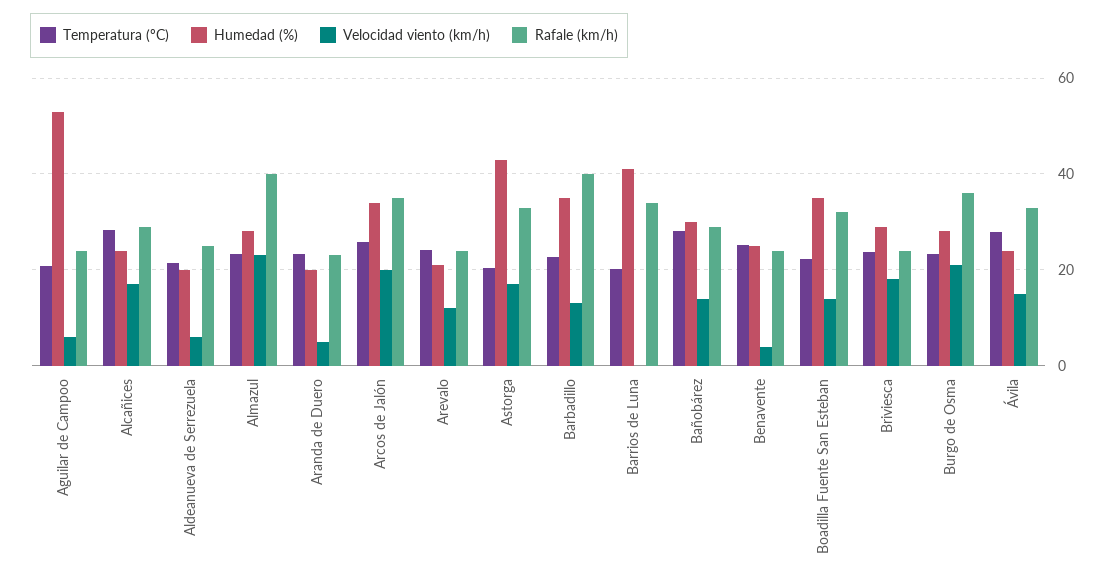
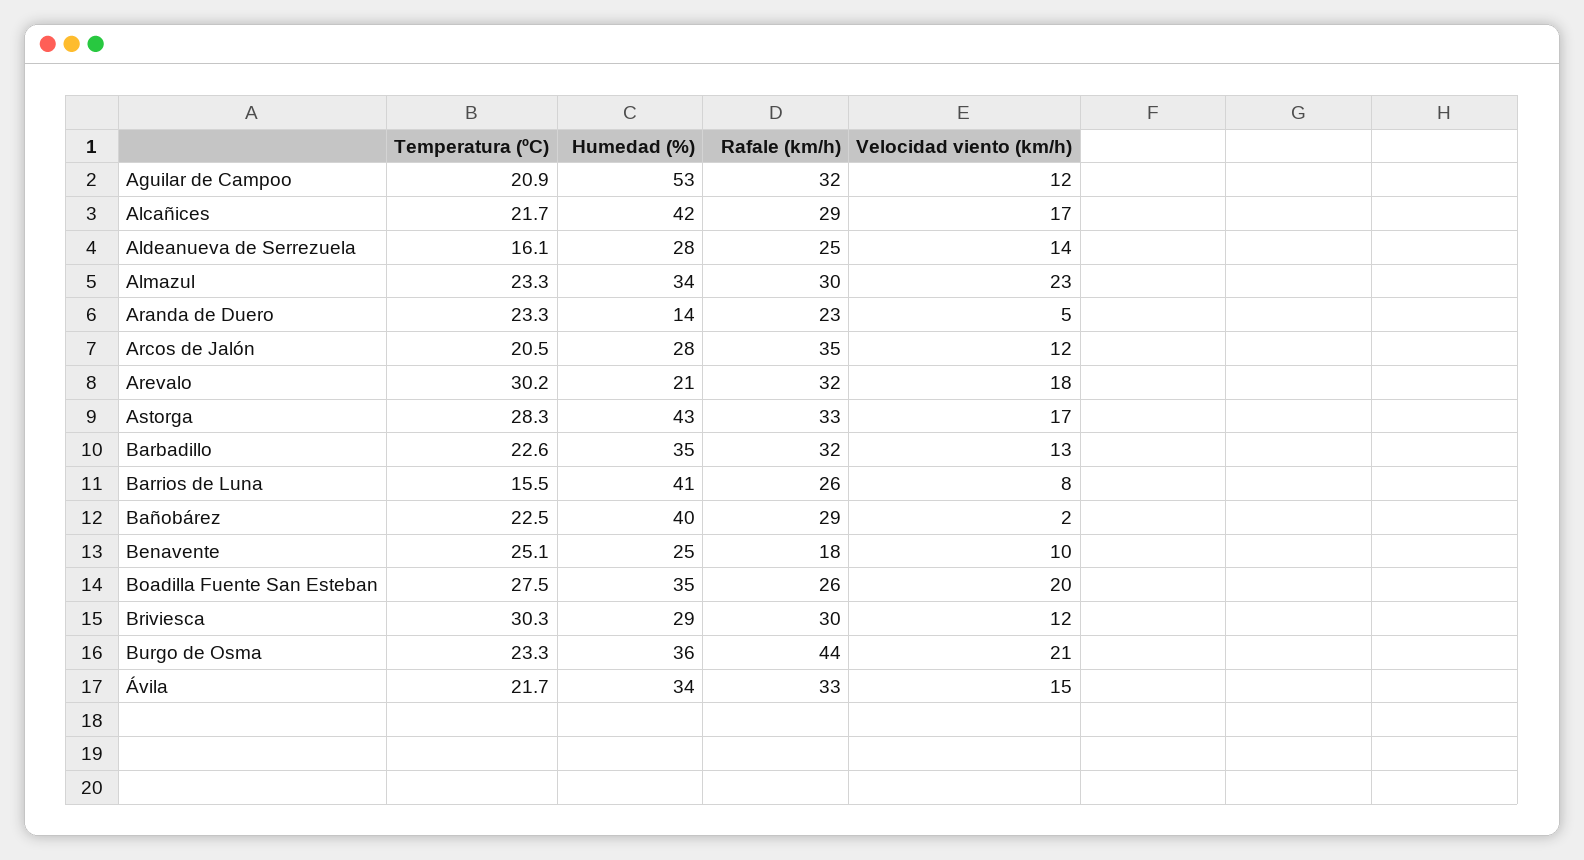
  {
    "Temperatura (ºC)": {
      "Aguilar de Campoo": 20.9,
-     "Alcañices": 28,
+     "Alcañices": 21.7,
-     "Aldeanueva de Serrezuela": 22,
+     "Aldeanueva de Serrezuela": 16.1,
      "Almazul": 23.3,
      "Aranda de Duero": 23.3,
-     "Arcos de Jalón": 26,
+     "Arcos de Jalón": 20.5,
-     "Arevalo": 24,
+     "Arevalo": 30.2,
-     "Astorga": 20,
+     "Astorga": 28.3,
      "Barbadillo": 22.6,
-     "Barrios de Luna": 20,
+     "Barrios de Luna": 15.5,
-     "Bañobárez": 28,
+     "Bañobárez": 22.5,
      "Benavente": 25.1,
-     "Boadilla Fuente San Esteban": 22,
+     "Boadilla Fuente San Esteban": 27.5,
-     "Briviesca": 24,
+     "Briviesca": 30.3,
      "Burgo de Osma": 23.3,
-     "Ávila": 28
+     "Ávila": 21.7
    },
    "Humedad (%)": {
      "Aguilar de Campoo": 53,
-     "Alcañices": 24,
+     "Alcañices": 42,
-     "Aldeanueva de Serrezuela": 20,
+     "Aldeanueva de Serrezuela": 28,
-     "Almazul": 28,
+     "Almazul": 34,
-     "Aranda de Duero": 20,
+     "Aranda de Duero": 14,
-     "Arcos de Jalón": 34,
+     "Arcos de Jalón": 28,
      "Arevalo": 21,
      "Astorga": 43,
      "Barbadillo": 35,
      "Barrios de Luna": 41,
-     "Bañobárez": 30,
+     "Bañobárez": 40,
      "Benavente": 25,
      "Boadilla Fuente San Esteban": 35,
      "Briviesca": 29,
-     "Burgo de Osma": 28,
+     "Burgo de Osma": 36,
-     "Ávila": 24
+     "Ávila": 34
    },
    "Velocidad viento (km/h)": {
-     "Aguilar de Campoo": 6,
+     "Aguilar de Campoo": 12,
      "Alcañices": 17,
-     "Aldeanueva de Serrezuela": 6,
+     "Aldeanueva de Serrezuela": 14,
      "Almazul": 23,
      "Aranda de Duero": 5,
-     "Arcos de Jalón": 20,
+     "Arcos de Jalón": 12,
-     "Arevalo": 12,
+     "Arevalo": 18,
      "Astorga": 17,
      "Barbadillo": 13,
-     "Barrios de Luna": 0,
+     "Barrios de Luna": 8,
-     "Bañobárez": 14,
+     "Bañobárez": 2,
-     "Benavente": 4,
+     "Benavente": 10,
-     "Boadilla Fuente San Esteban": 14,
+     "Boadilla Fuente San Esteban": 20,
-     "Briviesca": 18,
+     "Briviesca": 12,
      "Burgo de Osma": 21,
      "Ávila": 15
    },
    "Rafale (km/h)": {
-     "Aguilar de Campoo": 24,
+     "Aguilar de Campoo": 32,
      "Alcañices": 29,
      "Aldeanueva de Serrezuela": 25,
-     "Almazul": 40,
+     "Almazul": 30,
      "Aranda de Duero": 23,
      "Arcos de Jalón": 35,
-     "Arevalo": 24,
+     "Arevalo": 32,
      "Astorga": 33,
-     "Barbadillo": 40,
+     "Barbadillo": 32,
-     "Barrios de Luna": 34,
+     "Barrios de Luna": 26,
      "Bañobárez": 29,
-     "Benavente": 24,
+     "Benavente": 18,
-     "Boadilla Fuente San Esteban": 32,
+     "Boadilla Fuente San Esteban": 26,
-     "Briviesca": 24,
+     "Briviesca": 30,
-     "Burgo de Osma": 36,
+     "Burgo de Osma": 44,
      "Ávila": 33
    }
  }

